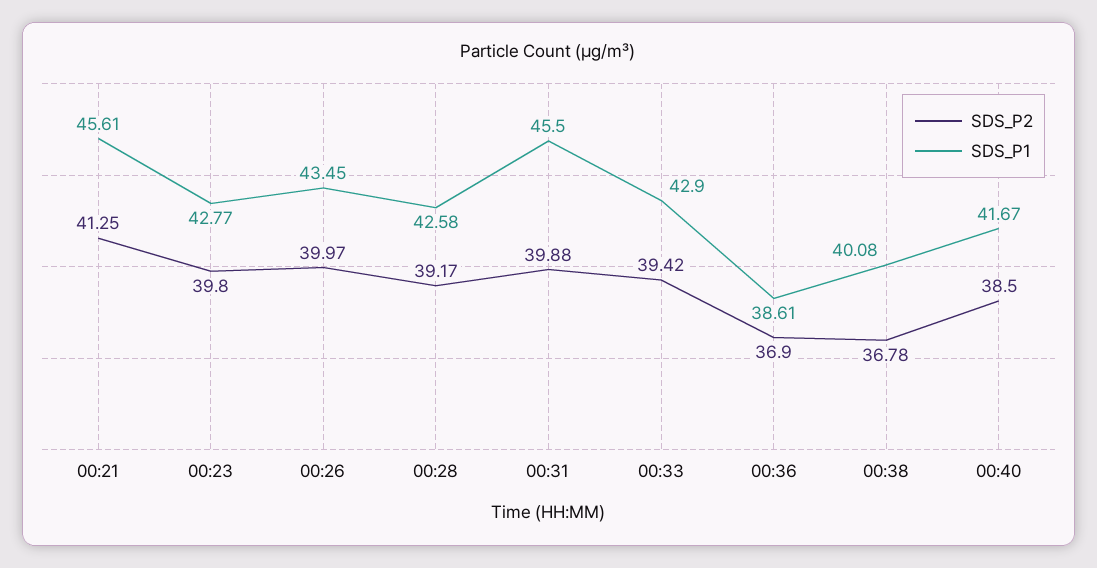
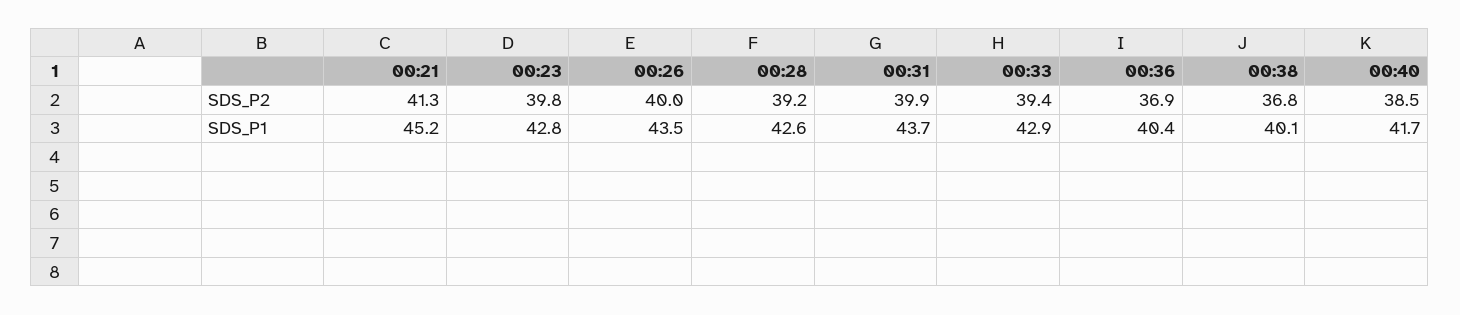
  {
    "SDS_P2": {
      "00:21": 41.25,
      "00:23": 39.8,
      "00:26": 39.97,
      "00:28": 39.17,
      "00:31": 39.88,
      "00:33": 39.42,
      "00:36": 36.9,
      "00:38": 36.78,
      "00:40": 38.5
    },
    "SDS_P1": {
-     "00:21": 45.61,
+     "00:21": 45.2,
      "00:23": 42.77,
      "00:26": 43.45,
      "00:28": 42.58,
-     "00:31": 45.5,
+     "00:31": 43.7,
      "00:33": 42.9,
-     "00:36": 38.61,
+     "00:36": 40.4,
      "00:38": 40.08,
      "00:40": 41.67
    }
  }

